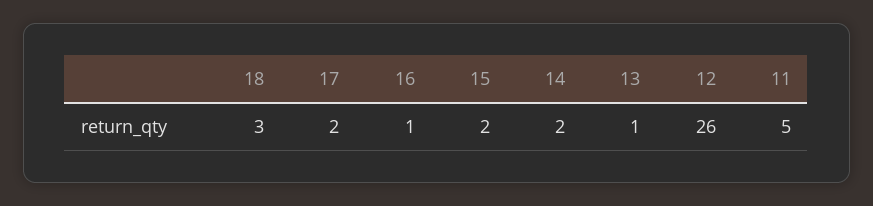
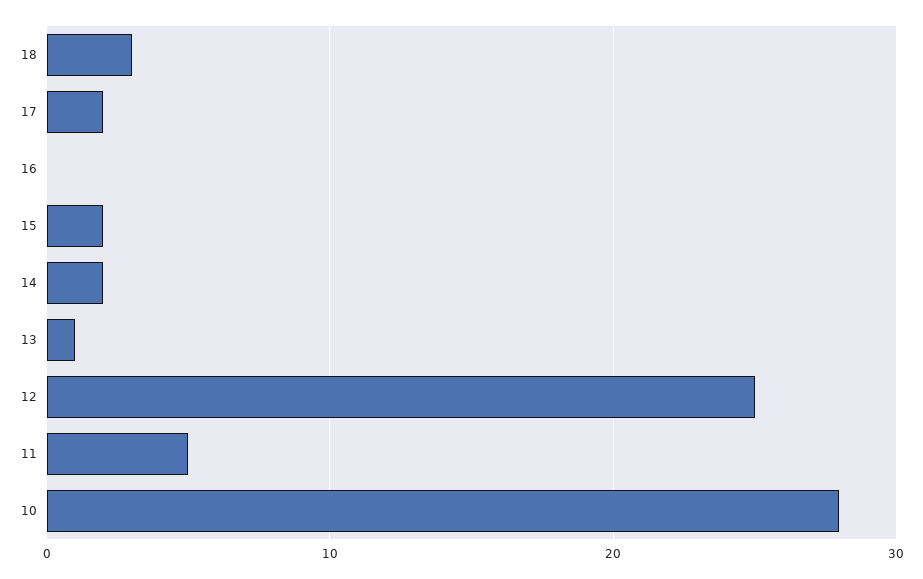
  {
    "18": 3,
    "17": 2,
-   "16": 1,
+   "16": 0,
    "15": 2,
    "14": 2,
    "13": 1,
-   "12": 26,
+   "12": 25,
-   "11": 5
+   "11": 5,
+   "10": 28
  }

